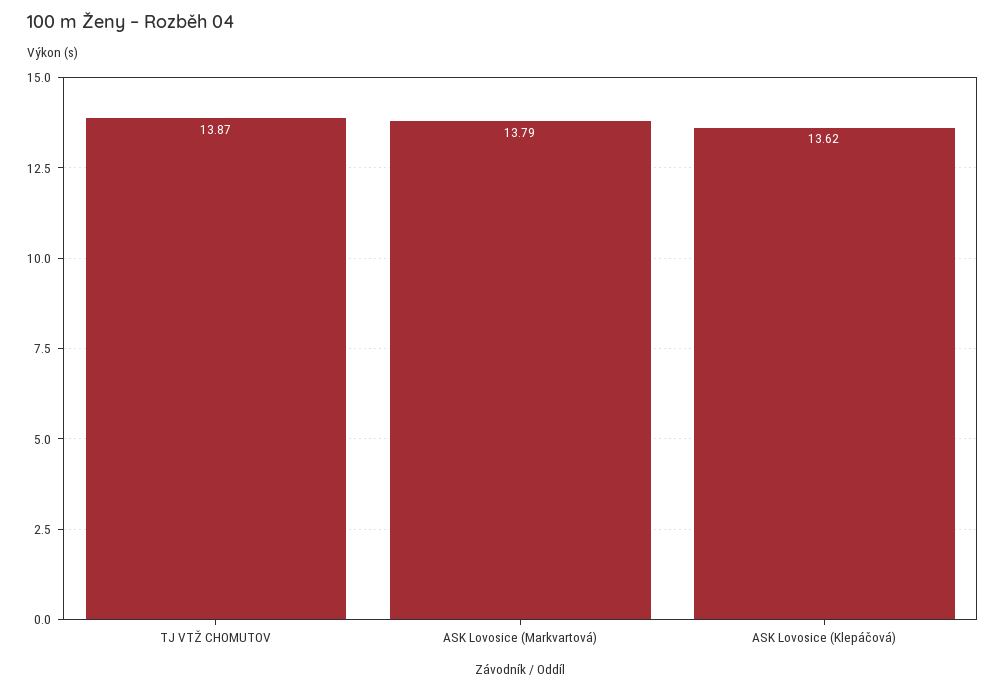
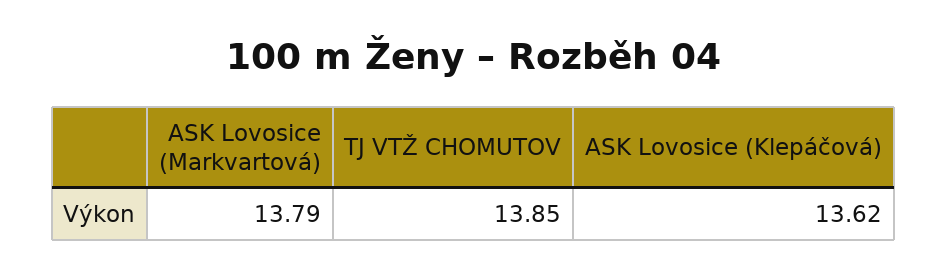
  {
-   "TJ VTŽ CHOMUTOV": 13.87,
+   "TJ VTŽ CHOMUTOV": 13.85,
    "ASK Lovosice (Markvartová)": 13.79,
    "ASK Lovosice (Klepáčová)": 13.62
  }

